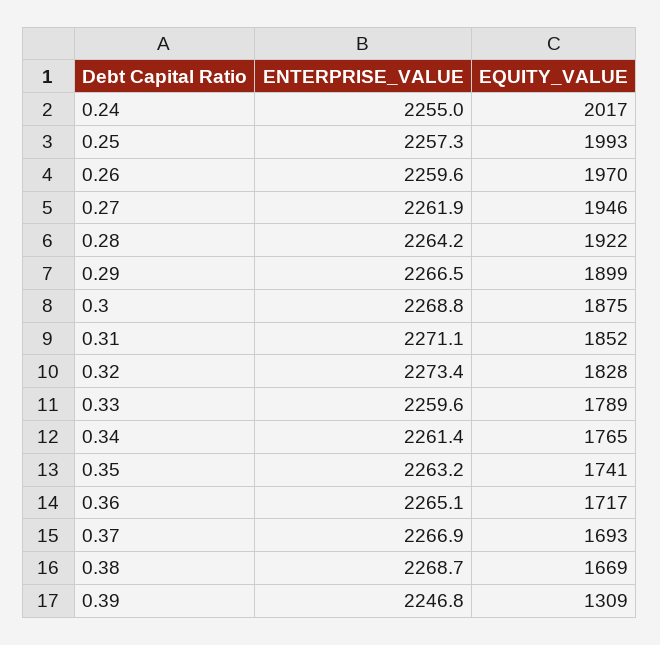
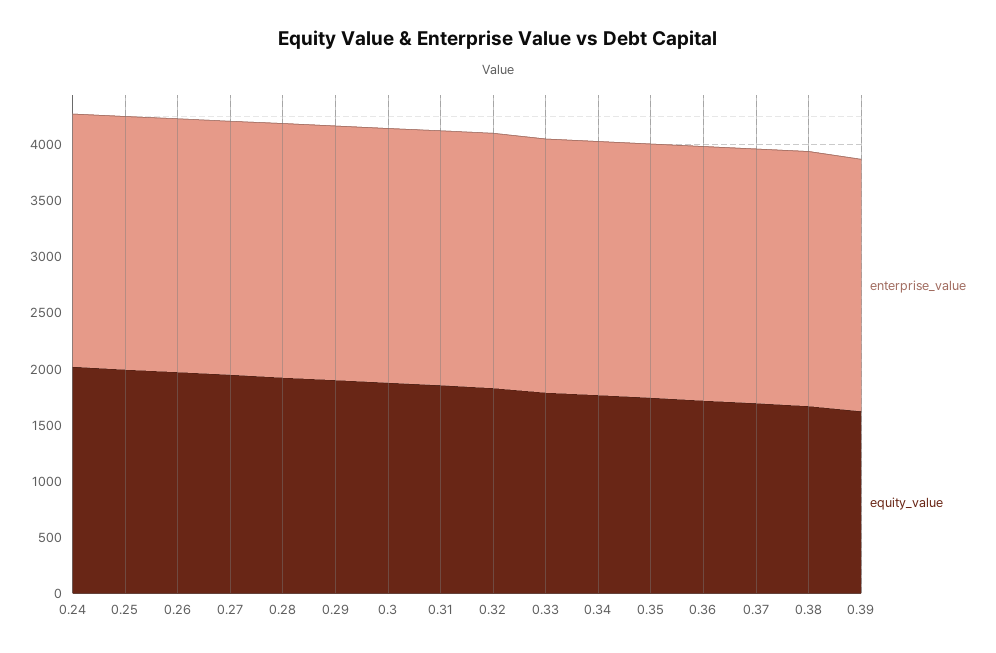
  {
    "ENTERPRISE_VALUE": {
      "0.24": 2255,
      "0.25": 2257.3,
      "0.26": 2259.6,
      "0.27": 2261.9,
      "0.28": 2264.2,
      "0.29": 2266.5,
      "0.3": 2268.8,
      "0.31": 2271.1,
      "0.32": 2273.4,
      "0.33": 2259.6,
      "0.34": 2261.4,
      "0.35": 2263.2,
      "0.36": 2265.1,
      "0.37": 2266.9,
      "0.38": 2268.7,
      "0.39": 2246.8
    },
    "EQUITY_VALUE": {
      "0.24": 2017,
      "0.25": 1993,
      "0.26": 1970,
      "0.27": 1946,
      "0.28": 1922,
      "0.29": 1899,
      "0.3": 1875,
      "0.31": 1852,
      "0.32": 1828,
      "0.33": 1789,
      "0.34": 1765,
      "0.35": 1741,
      "0.36": 1717,
      "0.37": 1693,
      "0.38": 1669,
-     "0.39": 1309
+     "0.39": 1600
    }
  }

